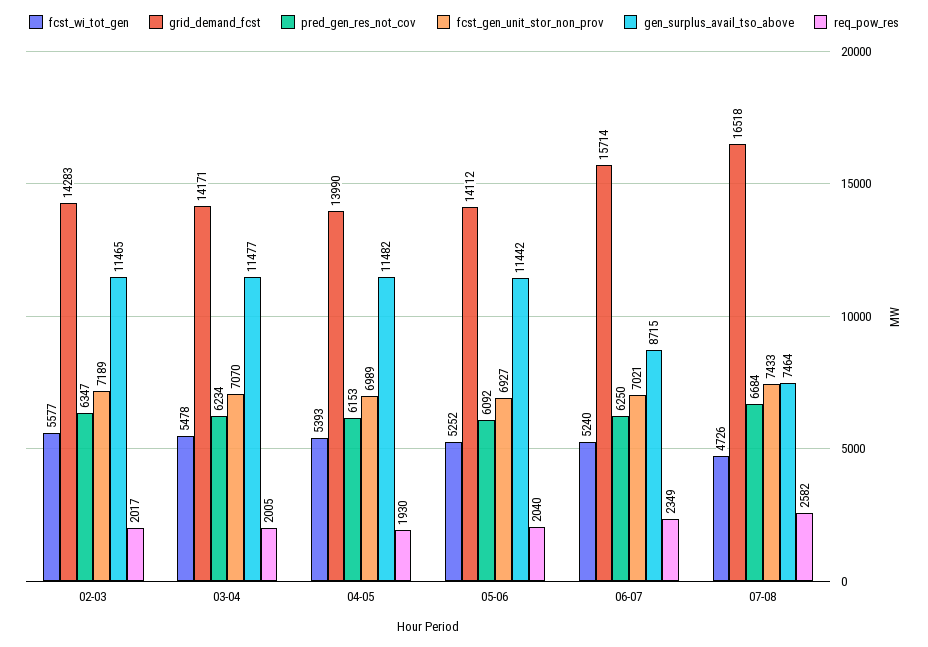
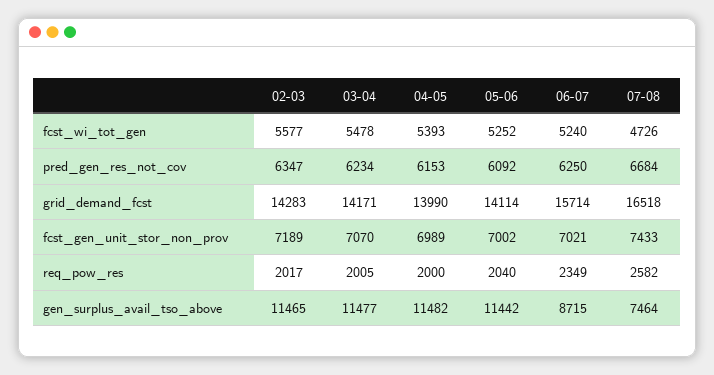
  {
    "fcst_wi_tot_gen": {
      "02-03": 5577,
      "03-04": 5478,
      "04-05": 5393,
      "05-06": 5252,
      "06-07": 5240,
      "07-08": 4726
    },
    "grid_demand_fcst": {
      "02-03": 14283,
      "03-04": 14171,
      "04-05": 13990,
-     "05-06": 14112,
+     "05-06": 14114,
      "06-07": 15714,
      "07-08": 16518
    },
    "pred_gen_res_not_cov": {
      "02-03": 6347,
      "03-04": 6234,
      "04-05": 6153,
      "05-06": 6092,
      "06-07": 6250,
      "07-08": 6684
    },
    "fcst_gen_unit_stor_non_prov": {
      "02-03": 7189,
      "03-04": 7070,
      "04-05": 6989,
-     "05-06": 6927,
+     "05-06": 7002,
      "06-07": 7021,
      "07-08": 7433
    },
    "gen_surplus_avail_tso_above": {
      "02-03": 11465,
      "03-04": 11477,
      "04-05": 11482,
      "05-06": 11442,
      "06-07": 8715,
      "07-08": 7464
    },
    "req_pow_res": {
      "02-03": 2017,
      "03-04": 2005,
-     "04-05": 1930,
+     "04-05": 2000,
      "05-06": 2040,
      "06-07": 2349,
      "07-08": 2582
    }
  }

